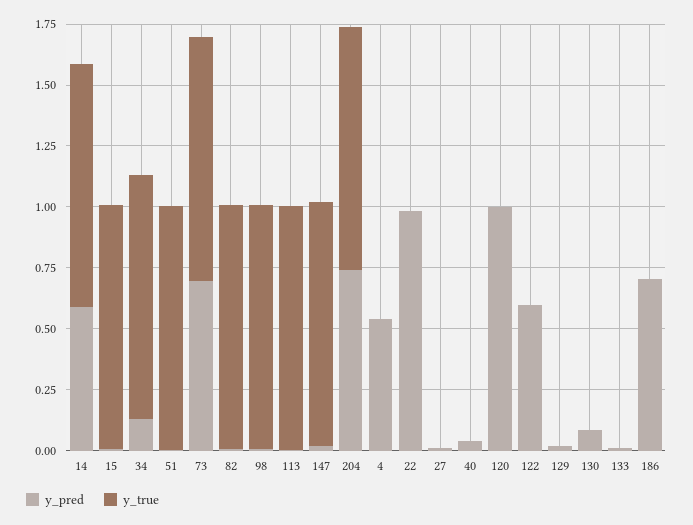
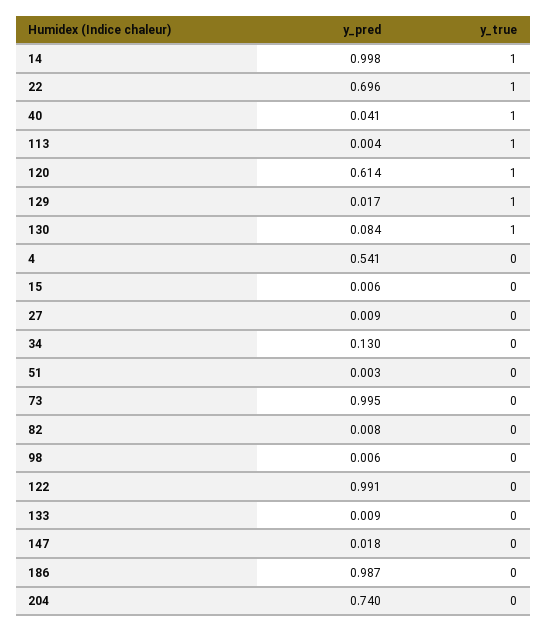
  {
    "y_pred": {
-     "14": 0.6,
+     "14": 0.998,
      "15": 0.006,
      "34": 0.13,
      "51": 0.003,
-     "73": 0.7,
+     "73": 0.995,
      "82": 0.008,
      "98": 0.006,
      "113": 0.004,
      "147": 0.018,
      "204": 0.74,
      "4": 0.541,
-     "22": 1,
+     "22": 0.696,
      "27": 0.009,
      "40": 0.041,
-     "120": 1,
+     "120": 0.614,
-     "122": 0.6,
+     "122": 0.991,
      "129": 0.017,
      "130": 0.084,
      "133": 0.009,
-     "186": 0.7
+     "186": 0.987
    },
    "y_true": {
      "14": 1,
-     "15": 1,
+     "15": 0,
-     "34": 1,
+     "34": 0,
-     "51": 1,
+     "51": 0,
-     "73": 1,
+     "73": 0,
-     "82": 1,
+     "82": 0,
-     "98": 1,
+     "98": 0,
      "113": 1,
-     "147": 1,
+     "147": 0,
-     "204": 1,
+     "204": 0,
      "4": 0,
-     "22": 0,
+     "22": 1,
      "27": 0,
-     "40": 0,
+     "40": 1,
-     "120": 0,
+     "120": 1,
      "122": 0,
-     "129": 0,
+     "129": 1,
-     "130": 0,
+     "130": 1,
      "133": 0,
      "186": 0
    }
  }

